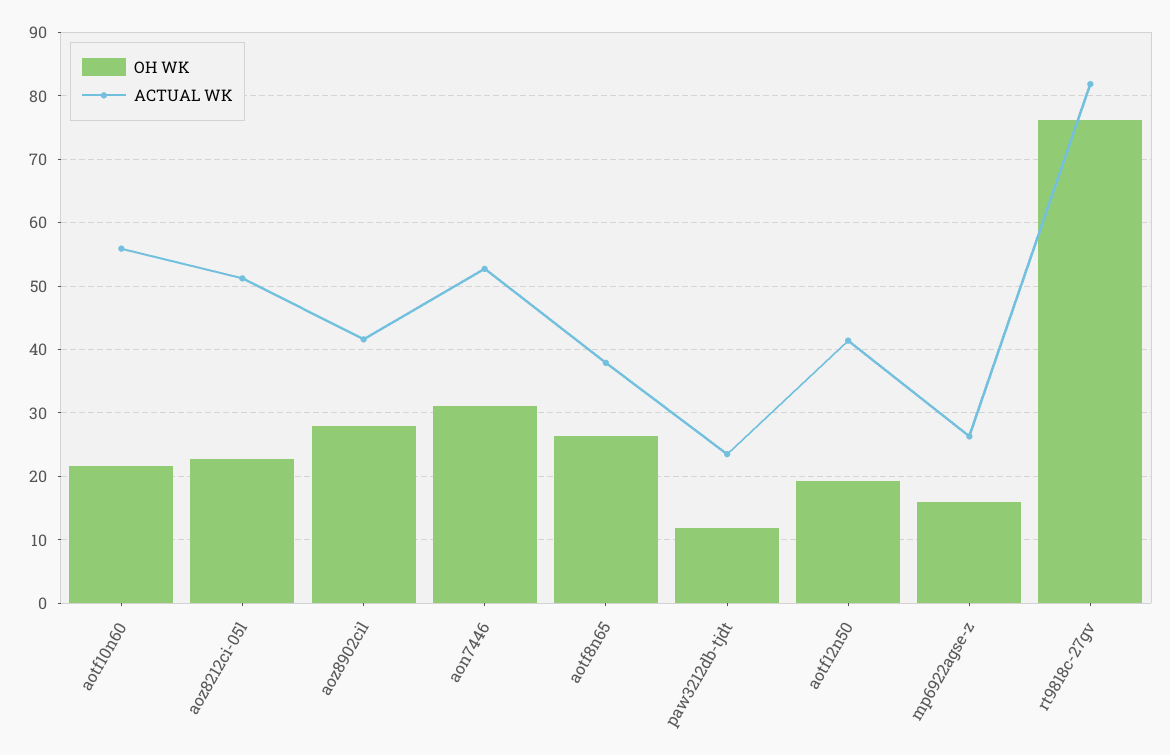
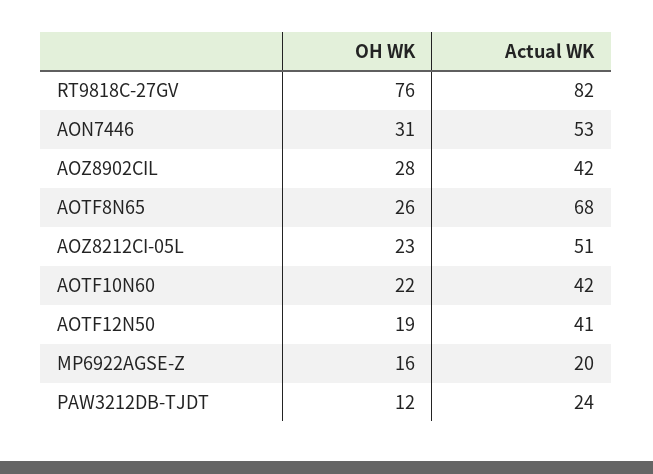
  {
    "OH WK": {
      "aotf10n60": 22,
      "aoz8212ci-05l": 23,
      "aoz8902cil": 28,
      "aon7446": 31,
      "aotf8n65": 26,
      "paw3212db-tjdt": 12,
      "aotf12n50": 19,
      "mp6922agse-z": 16,
      "rt9818c-27gv": 76
    },
    "ACTUAL WK": {
-     "aotf10n60": 56,
+     "aotf10n60": 42,
      "aoz8212ci-05l": 51,
      "aoz8902cil": 42,
      "aon7446": 53,
-     "aotf8n65": 38,
+     "aotf8n65": 68,
      "paw3212db-tjdt": 24,
      "aotf12n50": 41,
-     "mp6922agse-z": 26,
+     "mp6922agse-z": 20,
      "rt9818c-27gv": 82
    }
  }

